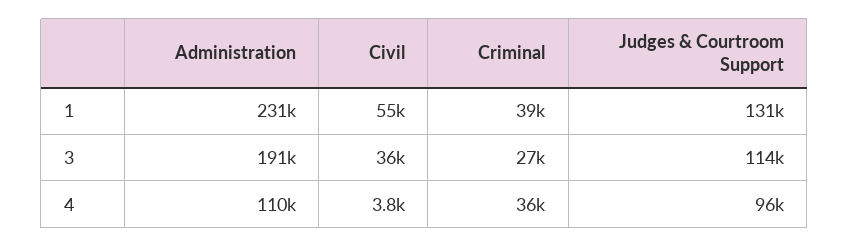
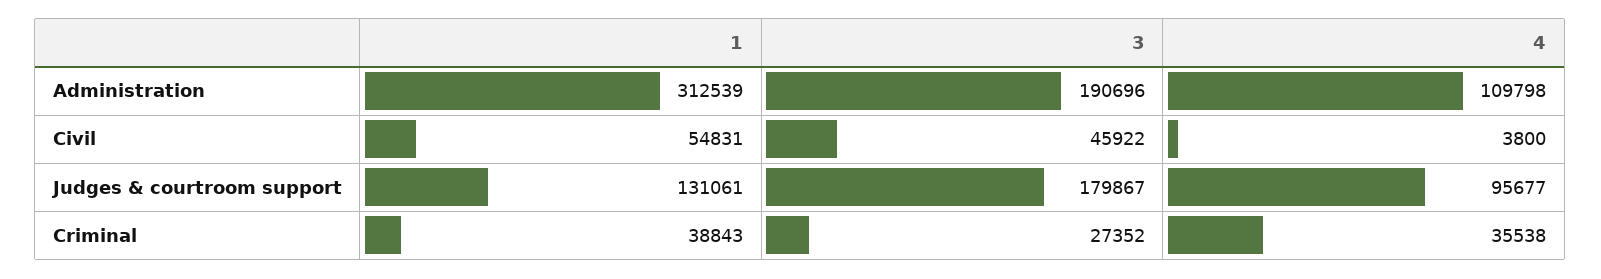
  {
    "Administration": {
-     "1": 231000,
+     "1": 312539,
      "3": 190696,
      "4": 109798
    },
    "Civil": {
      "1": 54831,
-     "3": 36000,
+     "3": 45922,
      "4": 3800
    },
    "Criminal": {
      "1": 38843,
      "3": 27352,
      "4": 35538
    },
    "Judges & Courtroom Support": {
      "1": 131061,
-     "3": 114000,
+     "3": 179867,
      "4": 95677
    }
  }

